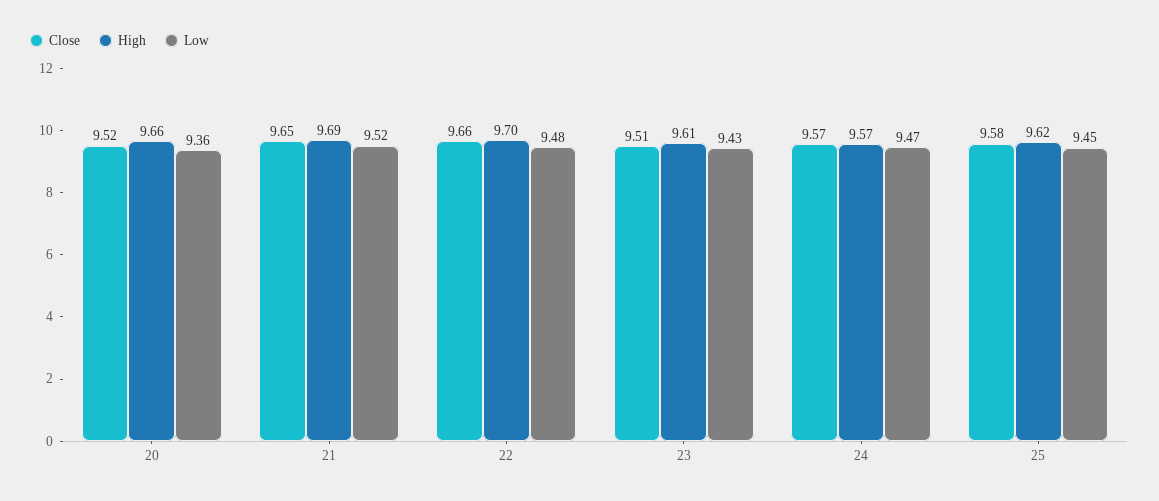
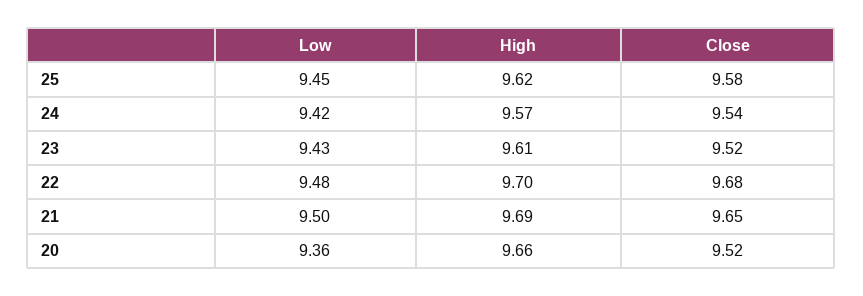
  {
    "Close": {
      "20": 9.52,
      "21": 9.65,
-     "22": 9.66,
+     "22": 9.68,
-     "23": 9.51,
+     "23": 9.52,
-     "24": 9.57,
+     "24": 9.54,
      "25": 9.58
    },
    "High": {
      "20": 9.66,
      "21": 9.69,
      "22": 9.7,
      "23": 9.61,
      "24": 9.57,
      "25": 9.62
    },
    "Low": {
      "20": 9.36,
-     "21": 9.52,
+     "21": 9.5,
      "22": 9.48,
      "23": 9.43,
-     "24": 9.47,
+     "24": 9.42,
      "25": 9.45
    }
  }

